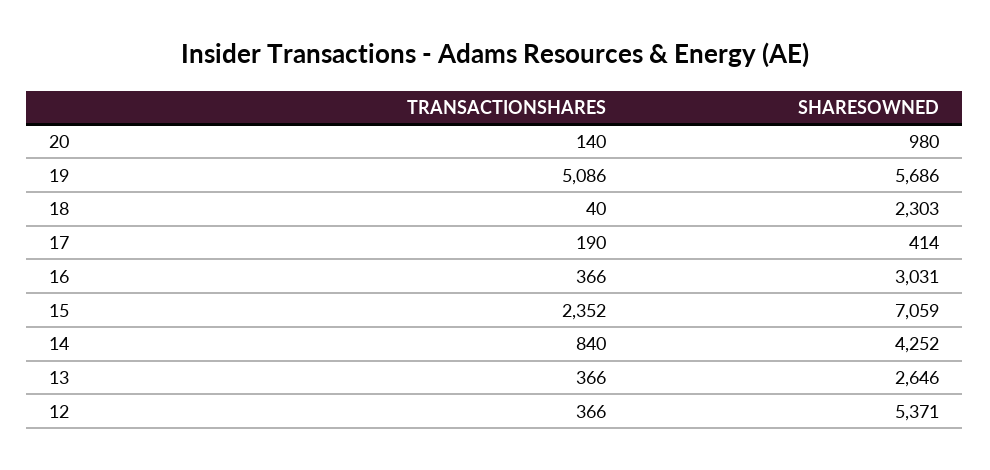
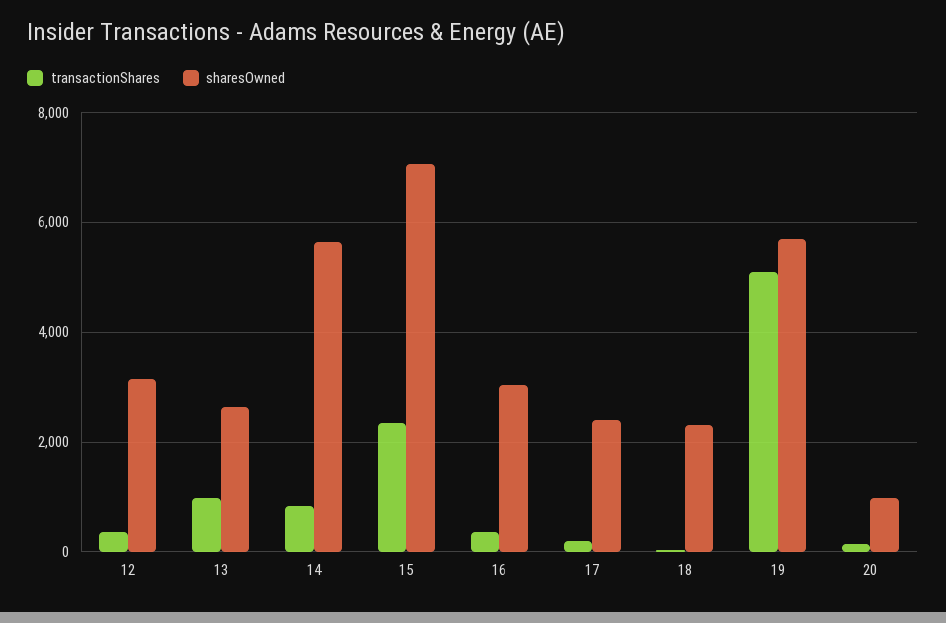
  {
    "TRANSACTIONSHARES": {
      "20": 140,
      "19": 5086,
      "18": 40,
      "17": 190,
      "16": 366,
      "15": 2352,
      "14": 840,
-     "13": 366,
+     "13": 1000,
      "12": 366
    },
    "SHARESOWNED": {
      "20": 980,
      "19": 5686,
      "18": 2303,
-     "17": 414,
+     "17": 2400,
      "16": 3031,
      "15": 7059,
-     "14": 4252,
+     "14": 5600,
      "13": 2646,
-     "12": 5371
+     "12": 3200
    }
  }

